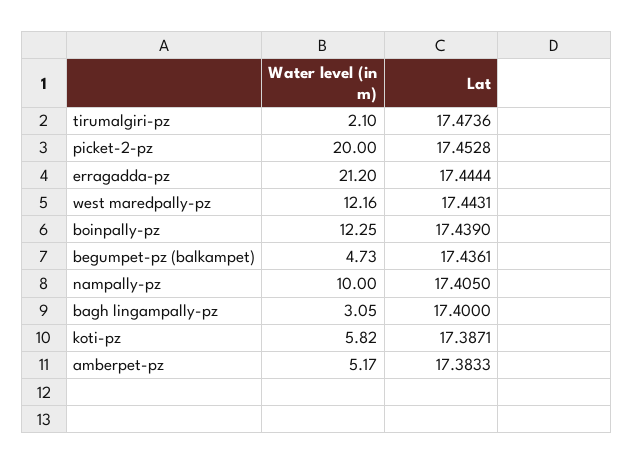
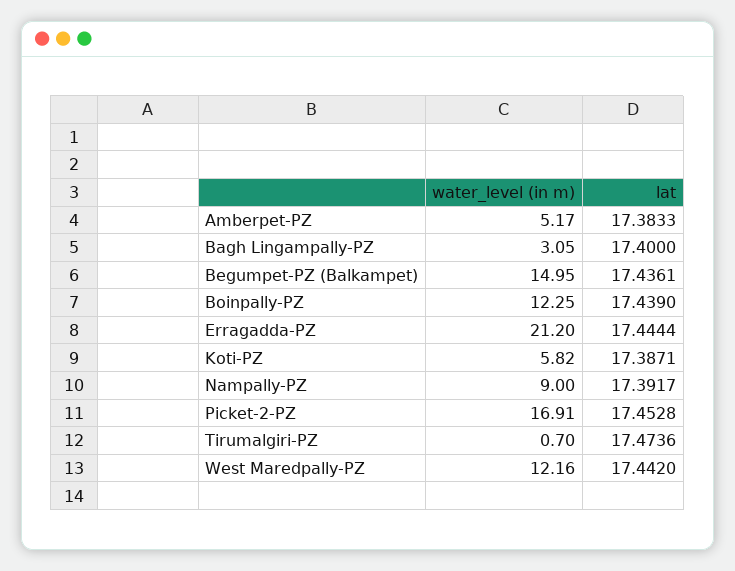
  {
    "Water level (in m)": {
-     "tirumalgiri-pz": 2.1,
+     "tirumalgiri-pz": 0.7,
-     "picket-2-pz": 20,
+     "picket-2-pz": 16.91,
      "erragadda-pz": 21.2,
      "west maredpally-pz": 12.16,
      "boinpally-pz": 12.25,
-     "begumpet-pz (balkampet)": 4.73,
+     "begumpet-pz (balkampet)": 14.95,
-     "nampally-pz": 10,
+     "nampally-pz": 9,
      "bagh lingampally-pz": 3.05,
      "koti-pz": 5.82,
      "amberpet-pz": 5.17
    },
    "Lat": {
      "tirumalgiri-pz": 17.4736,
      "picket-2-pz": 17.4528,
      "erragadda-pz": 17.4444,
-     "west maredpally-pz": 17.4431,
+     "west maredpally-pz": 17.442,
      "boinpally-pz": 17.439,
      "begumpet-pz (balkampet)": 17.4361,
-     "nampally-pz": 17.405,
+     "nampally-pz": 17.3917,
      "bagh lingampally-pz": 17.4,
      "koti-pz": 17.3871,
      "amberpet-pz": 17.3833
    }
  }

